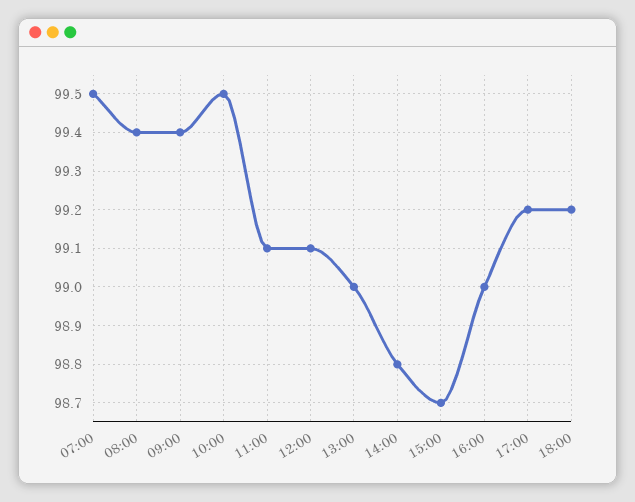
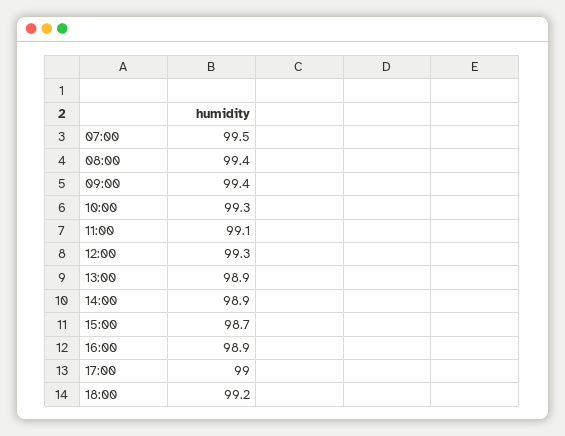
  {
    "07:00": 99.5,
    "08:00": 99.4,
    "09:00": 99.4,
-   "10:00": 99.5,
+   "10:00": 99.3,
    "11:00": 99.1,
-   "12:00": 99.1,
+   "12:00": 99.3,
-   "13:00": 99,
+   "13:00": 98.9,
-   "14:00": 98.8,
+   "14:00": 98.9,
    "15:00": 98.7,
-   "16:00": 99,
+   "16:00": 98.9,
-   "17:00": 99.2,
+   "17:00": 99,
    "18:00": 99.2
  }

